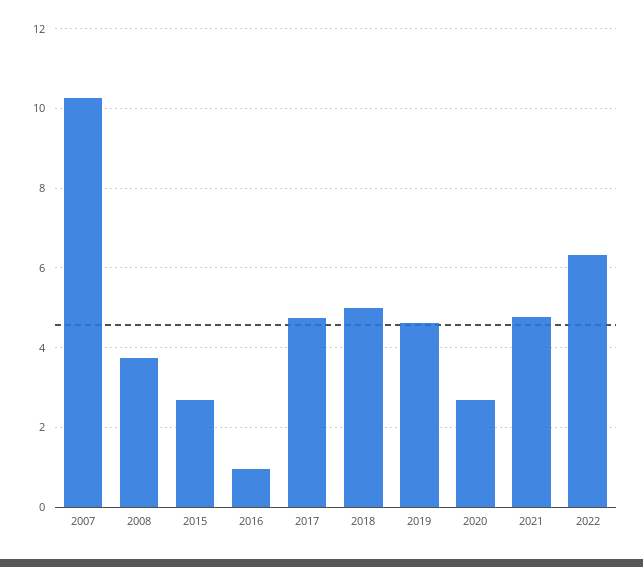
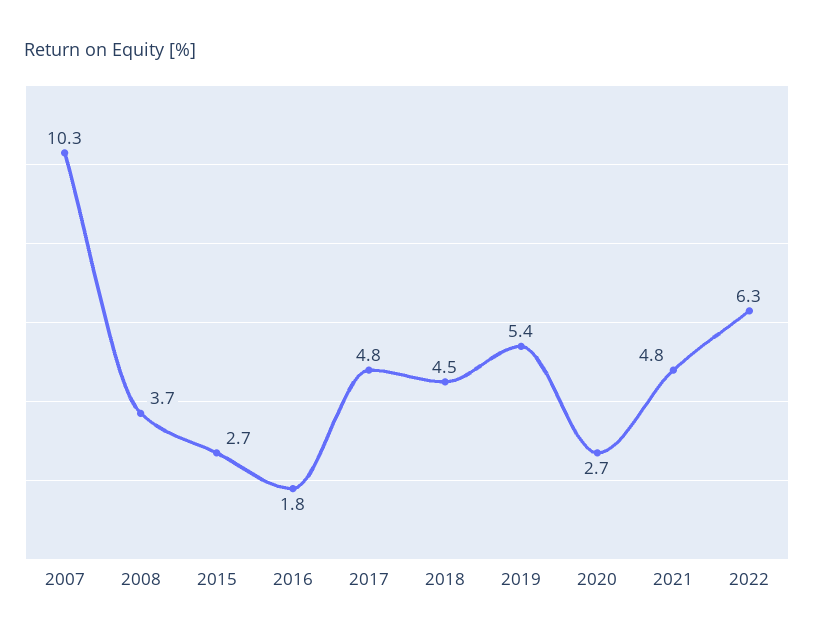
  {
    "2007": 10.3,
    "2008": 3.7,
    "2015": 2.7,
-   "2016": 1,
+   "2016": 1.8,
    "2017": 4.8,
-   "2018": 5,
+   "2018": 4.5,
-   "2019": 4.6,
+   "2019": 5.4,
    "2020": 2.7,
    "2021": 4.8,
    "2022": 6.3
  }

